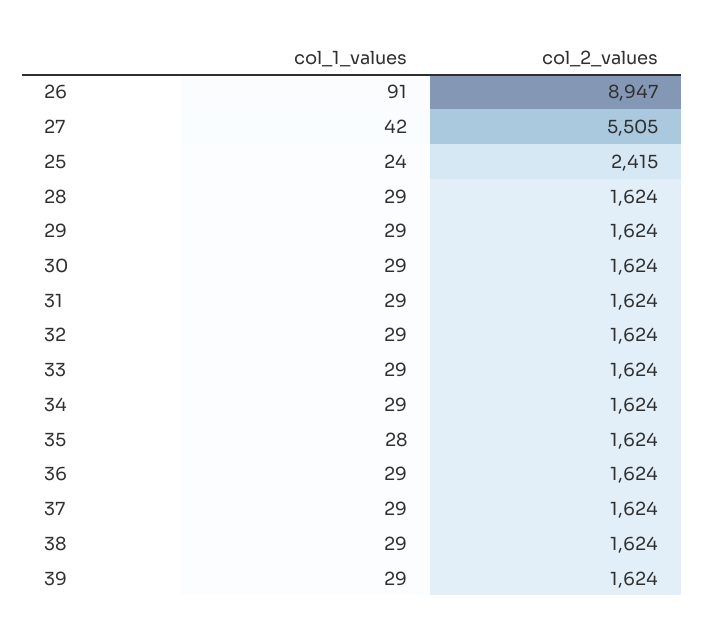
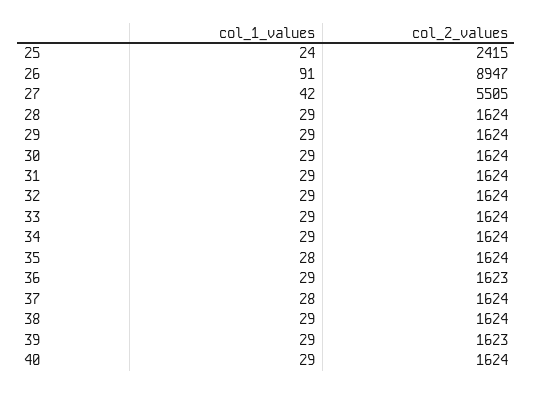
  {
    "col_1_values": {
      "26": 91,
      "27": 42,
      "25": 24,
      "28": 29,
      "29": 29,
      "30": 29,
      "31": 29,
      "32": 29,
      "33": 29,
      "34": 29,
      "35": 28,
      "36": 29,
-     "37": 29,
+     "37": 28,
      "38": 29,
-     "39": 29
+     "39": 29,
+     "40": 29
    },
    "col_2_values": {
      "26": 8947,
      "27": 5505,
      "25": 2415,
      "28": 1624,
      "29": 1624,
      "30": 1624,
      "31": 1624,
      "32": 1624,
      "33": 1624,
      "34": 1624,
      "35": 1624,
-     "36": 1624,
+     "36": 1623,
      "37": 1624,
      "38": 1624,
-     "39": 1624
+     "39": 1623,
+     "40": 1624
    }
  }

